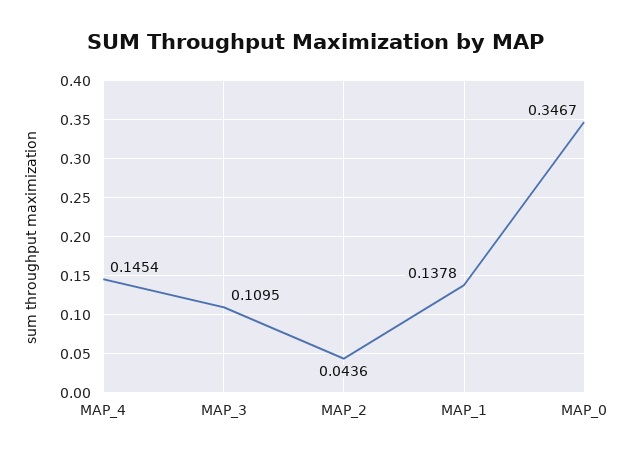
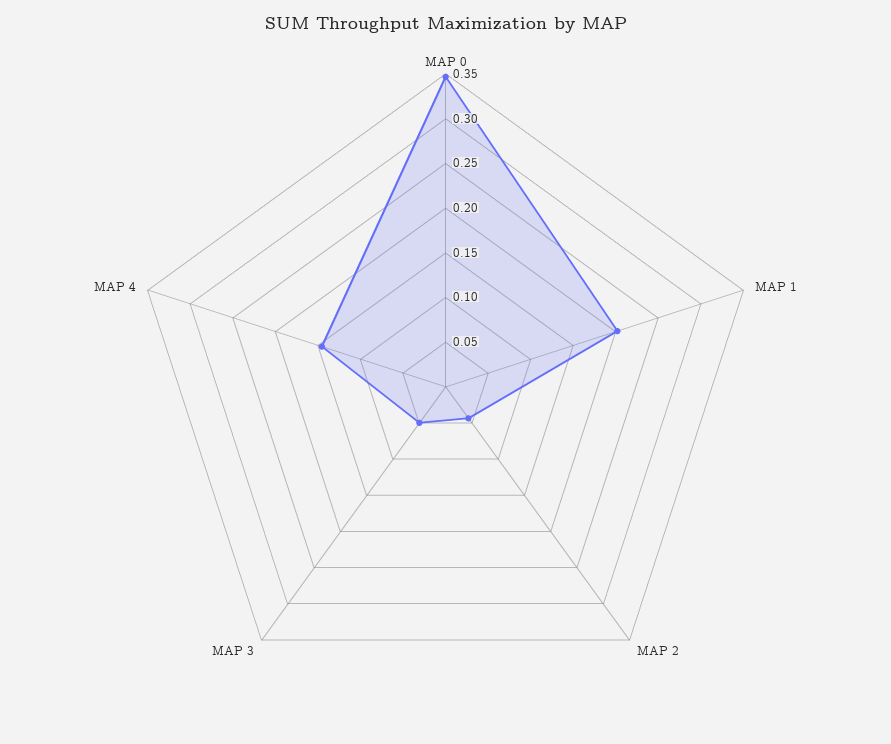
  {
    "MAP_4": 0.1454,
-   "MAP_3": 0.1095,
+   "MAP_3": 0.05,
    "MAP_2": 0.0436,
-   "MAP_1": 0.1378,
+   "MAP_1": 0.2,
    "MAP_0": 0.3467
  }

